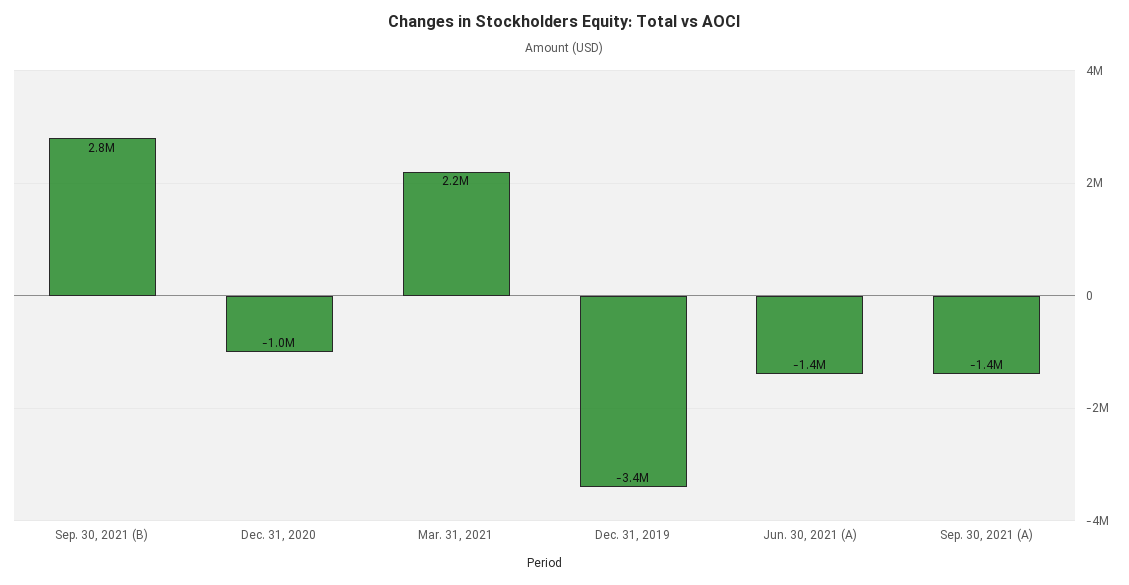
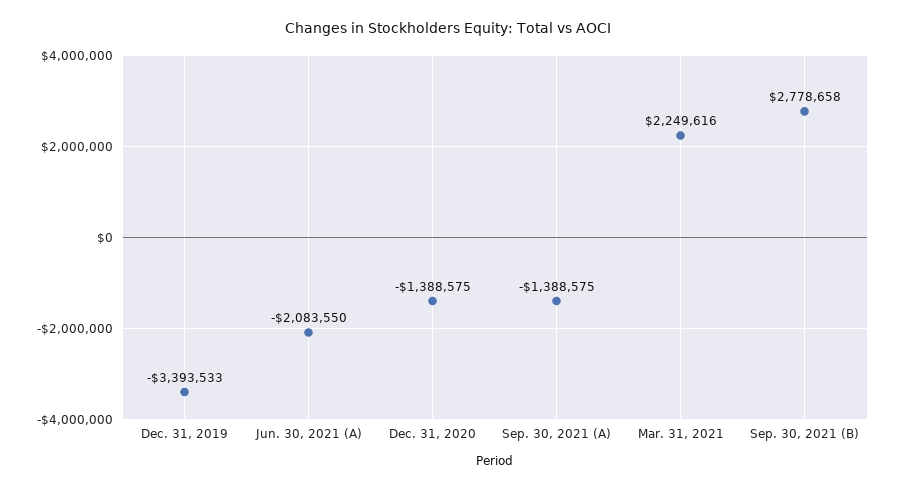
  {
    "Sep. 30, 2021 (B)": 2778658,
-   "Dec. 31, 2020": -1000000,
+   "Dec. 31, 2020": -1388575,
    "Mar. 31, 2021": 2249616,
    "Dec. 31, 2019": -3393533,
-   "Jun. 30, 2021 (A)": -1400000,
+   "Jun. 30, 2021 (A)": -2083550,
    "Sep. 30, 2021 (A)": -1388575
  }

